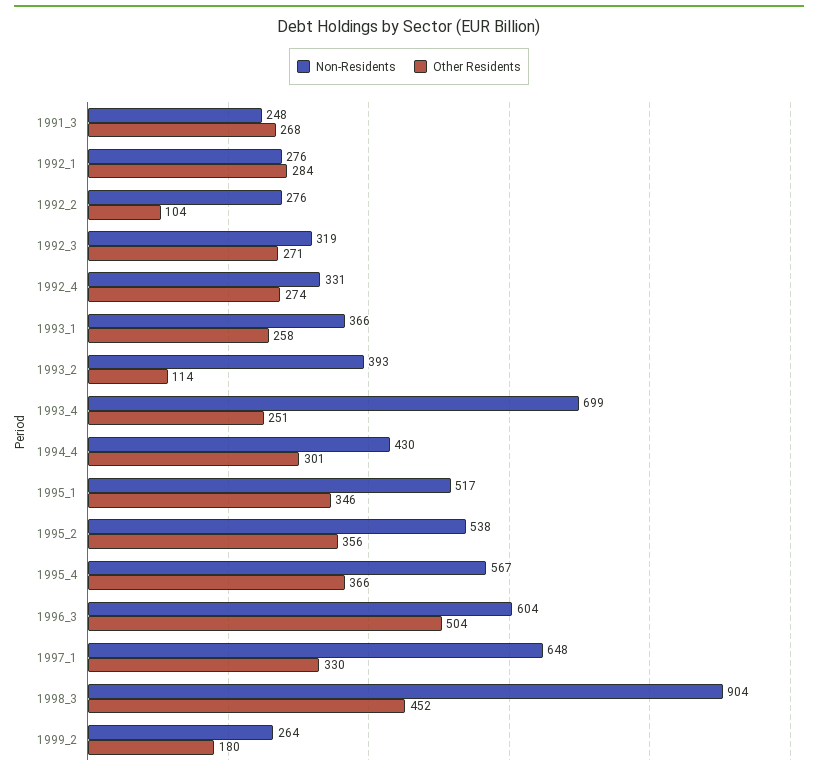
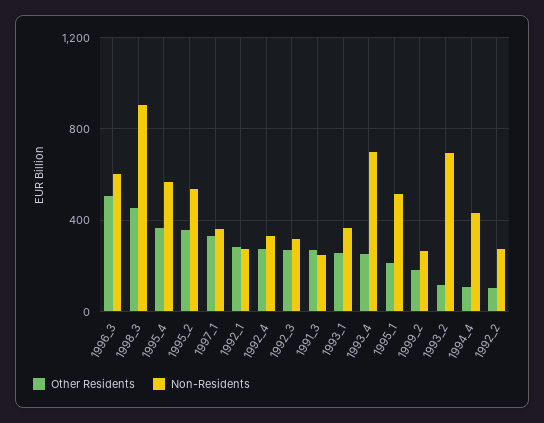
  {
    "Non-Residents": {
      "1991_3": 248,
      "1992_1": 276,
      "1992_2": 276,
      "1992_3": 319,
      "1992_4": 331,
      "1993_1": 366,
-     "1993_2": 393,
+     "1993_2": 700,
      "1993_4": 699,
      "1994_4": 430,
      "1995_1": 517,
      "1995_2": 538,
      "1995_4": 567,
      "1996_3": 604,
-     "1997_1": 648,
+     "1997_1": 350,
      "1998_3": 904,
      "1999_2": 264
    },
    "Other Residents": {
      "1991_3": 268,
      "1992_1": 284,
      "1992_2": 104,
      "1992_3": 271,
      "1992_4": 274,
      "1993_1": 258,
      "1993_2": 114,
      "1993_4": 251,
-     "1994_4": 301,
+     "1994_4": 100,
-     "1995_1": 346,
+     "1995_1": 200,
      "1995_2": 356,
      "1995_4": 366,
      "1996_3": 504,
      "1997_1": 330,
      "1998_3": 452,
      "1999_2": 180
    }
  }

